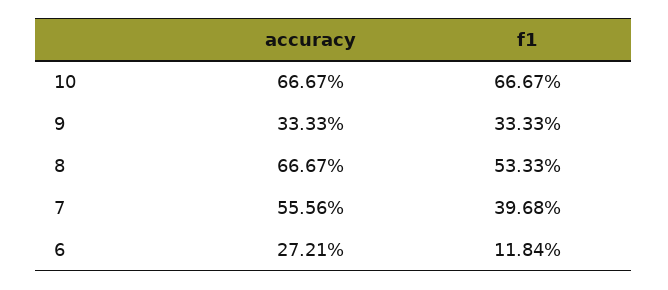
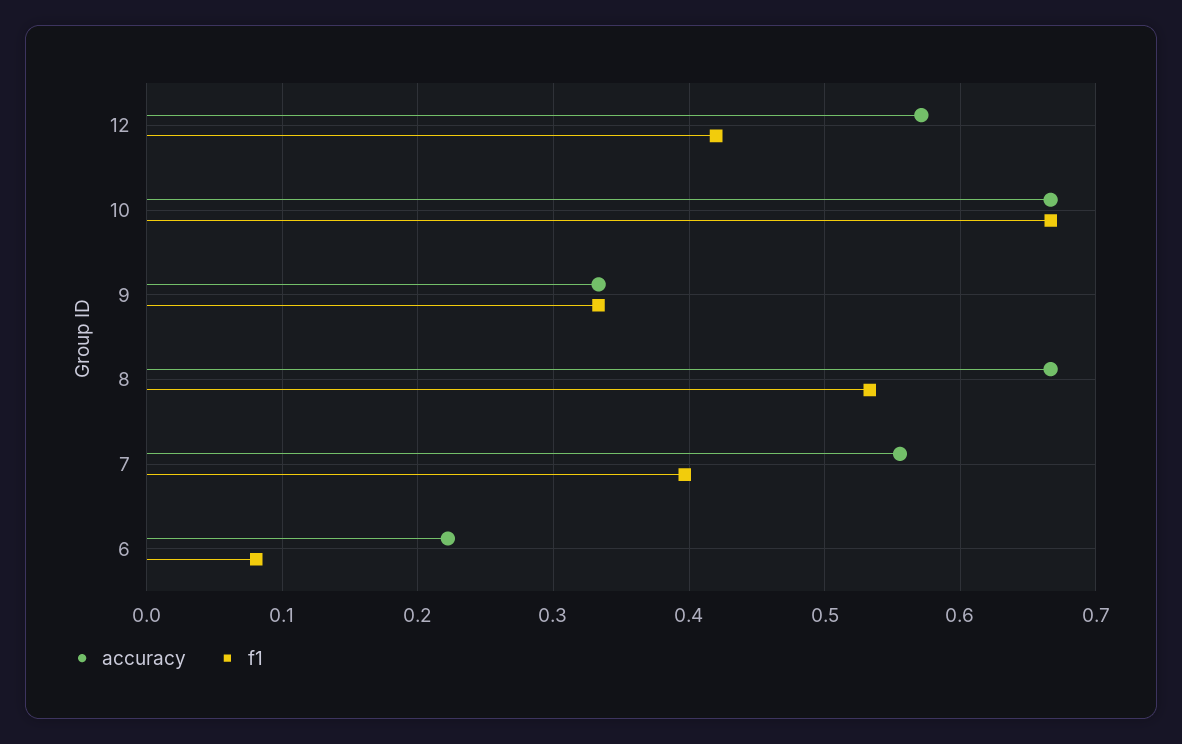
  {
    "accuracy": {
      "10": 0.6667,
      "9": 0.3333,
      "8": 0.6667,
      "7": 0.5556,
-     "6": 0.2721
+     "6": 0.22,
+     "12": 0.57
    },
    "f1": {
      "10": 0.6667,
      "9": 0.3333,
      "8": 0.5333,
      "7": 0.3968,
-     "6": 0.1184
+     "6": 0.08,
+     "12": 0.42
    }
  }

